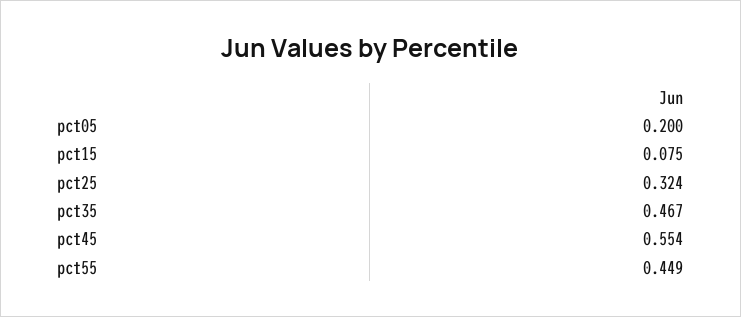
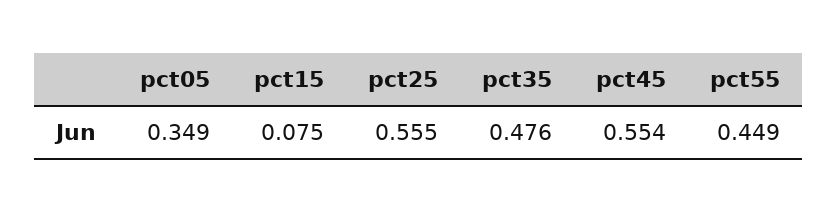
  {
-   "pct05": 0.2,
+   "pct05": 0.349,
    "pct15": 0.075,
-   "pct25": 0.324,
+   "pct25": 0.555,
-   "pct35": 0.467,
+   "pct35": 0.476,
    "pct45": 0.554,
    "pct55": 0.449
  }

